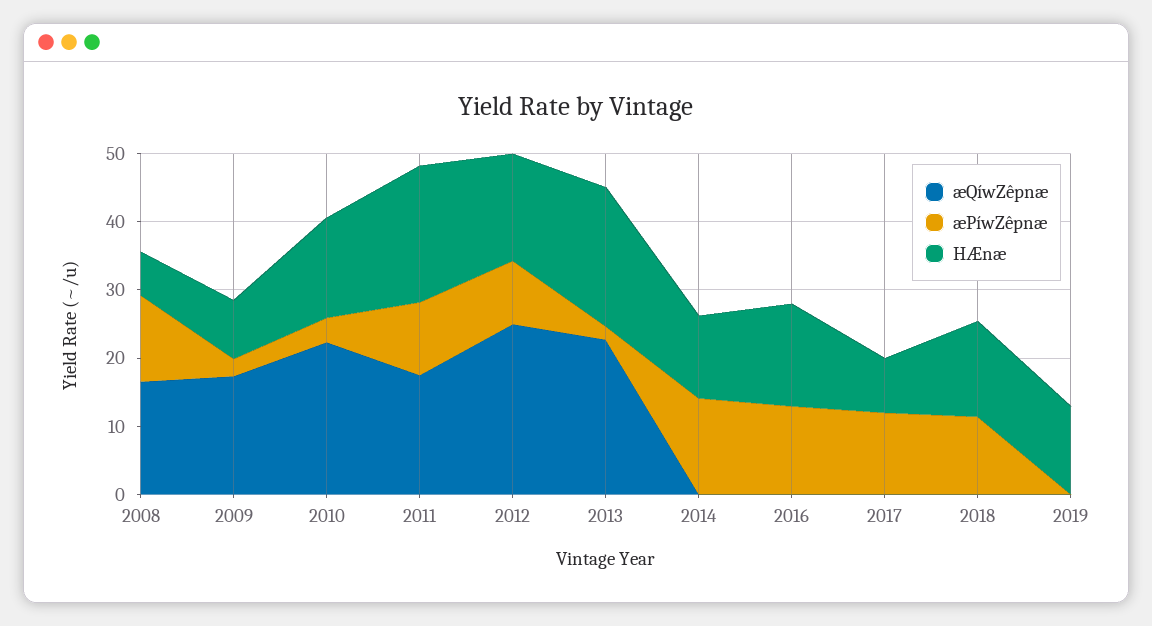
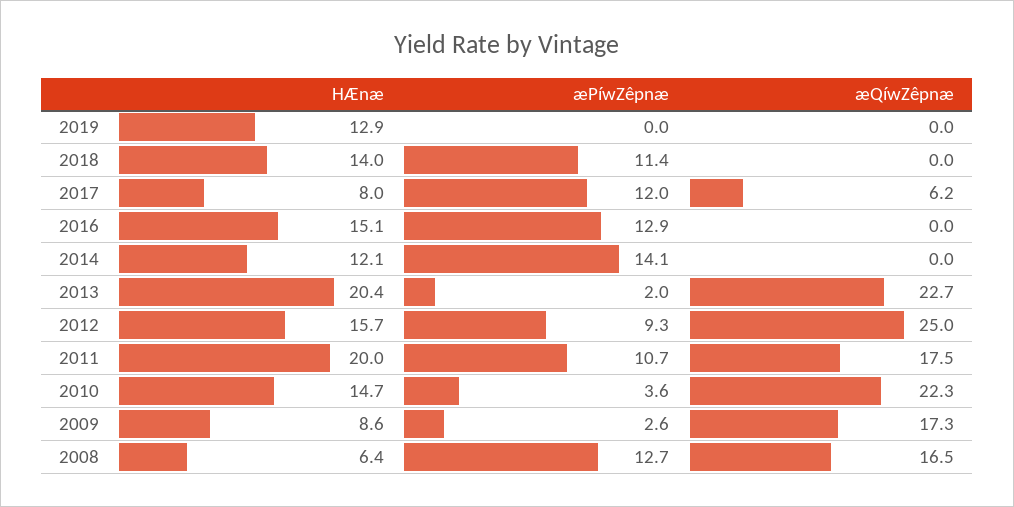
  {
    "æQíwZêpnæ": {
      "2008": 16.5,
      "2009": 17.3,
      "2010": 22.3,
      "2011": 17.5,
      "2012": 25,
      "2013": 22.7,
      "2014": 0,
      "2016": 0,
-     "2017": 0,
+     "2017": 6.2,
      "2018": 0,
      "2019": 0
    },
    "æPíwZêpnæ": {
      "2008": 12.7,
      "2009": 2.6,
      "2010": 3.6,
      "2011": 10.7,
      "2012": 9.3,
      "2013": 2,
      "2014": 14.1,
      "2016": 12.9,
      "2017": 12,
      "2018": 11.4,
      "2019": 0
    },
    "HÆnæ": {
      "2008": 6.4,
      "2009": 8.6,
      "2010": 14.7,
      "2011": 20,
      "2012": 15.7,
      "2013": 20.4,
      "2014": 12.1,
      "2016": 15.1,
      "2017": 8,
      "2018": 14,
      "2019": 12.9
    }
  }

